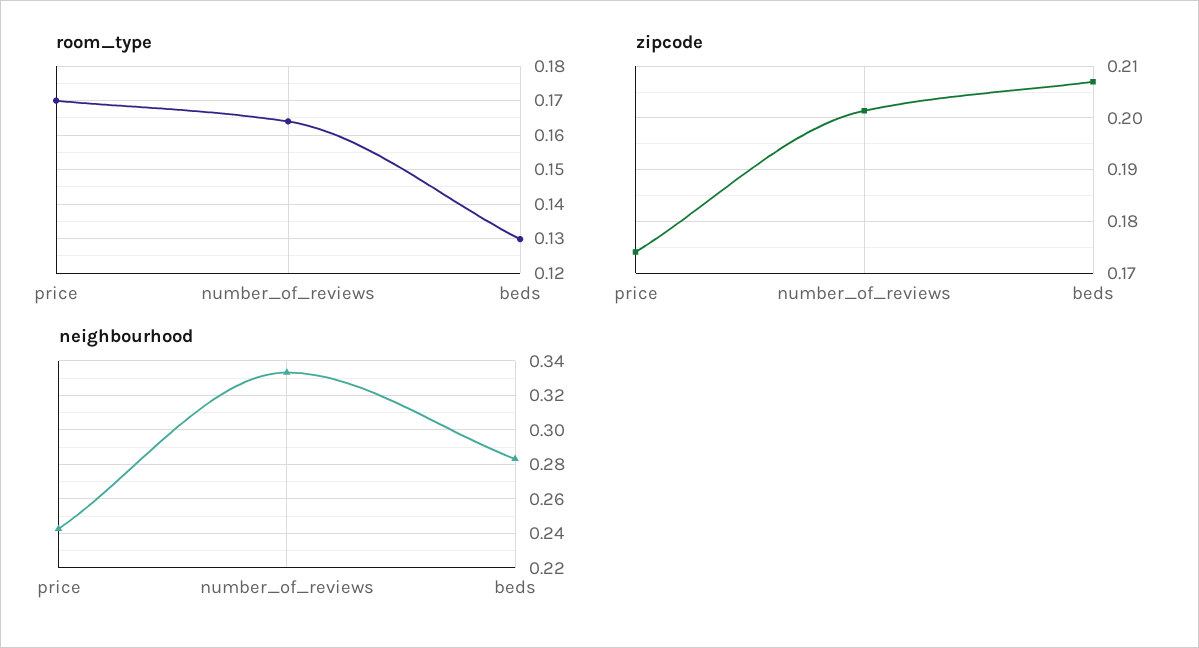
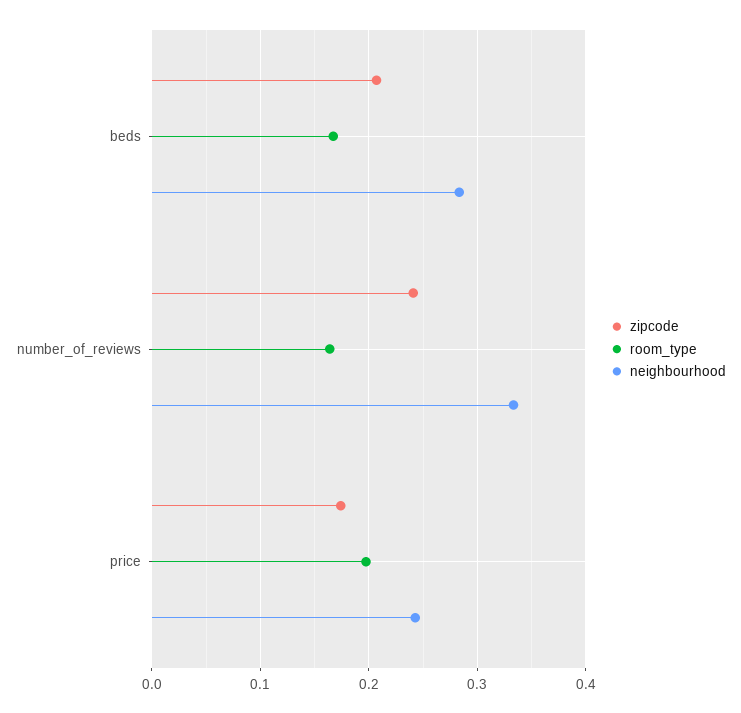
  {
    "room_type": {
-     "price": 0.17,
+     "price": 0.2,
      "number_of_reviews": 0.164,
-     "beds": 0.13
+     "beds": 0.17
    },
    "zipcode": {
      "price": 0.174,
-     "number_of_reviews": 0.202,
+     "number_of_reviews": 0.24,
      "beds": 0.208
    },
    "neighbourhood": {
      "price": 0.245,
      "number_of_reviews": 0.335,
      "beds": 0.285
    }
  }

